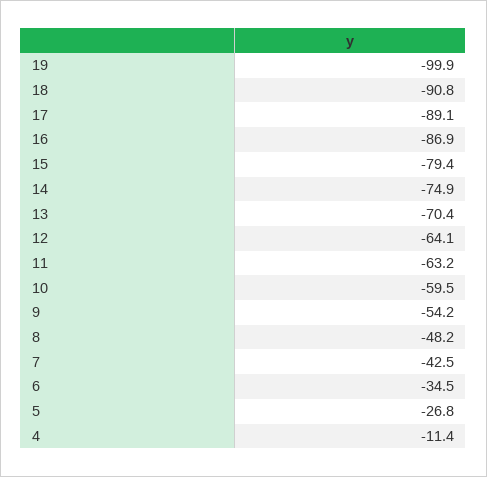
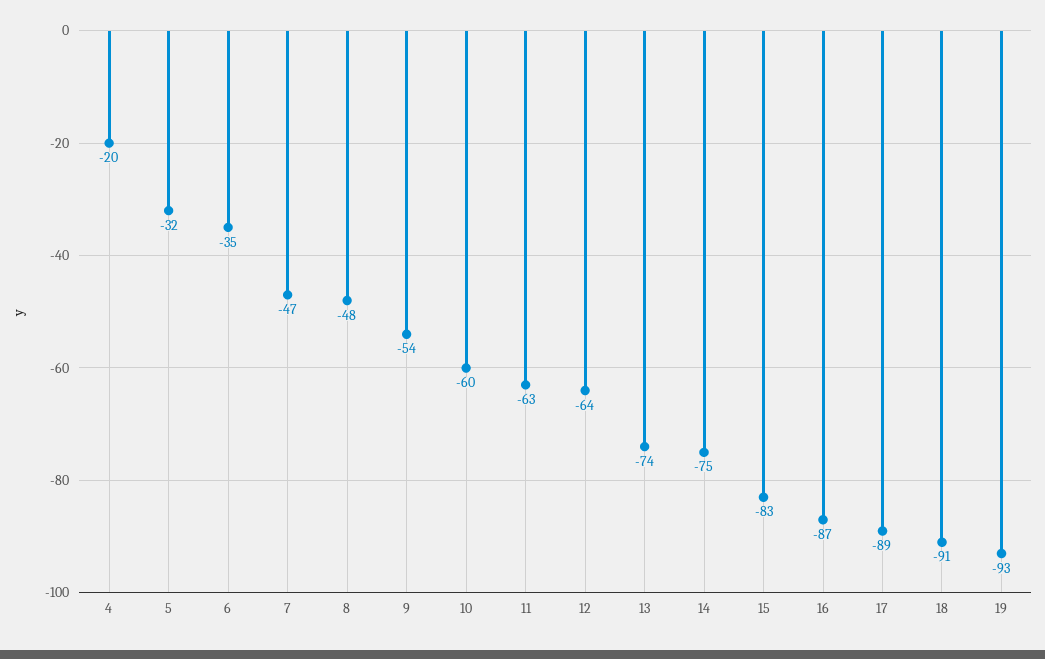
  {
-   "19": -99.9,
+   "19": -93,
    "18": -90.8,
    "17": -89.1,
    "16": -86.9,
-   "15": -79.4,
+   "15": -83,
    "14": -74.9,
-   "13": -70.4,
+   "13": -74,
    "12": -64.1,
    "11": -63.2,
    "10": -59.5,
    "9": -54.2,
    "8": -48.2,
-   "7": -42.5,
+   "7": -47,
    "6": -34.5,
-   "5": -26.8,
+   "5": -32,
-   "4": -11.4
+   "4": -20
  }

